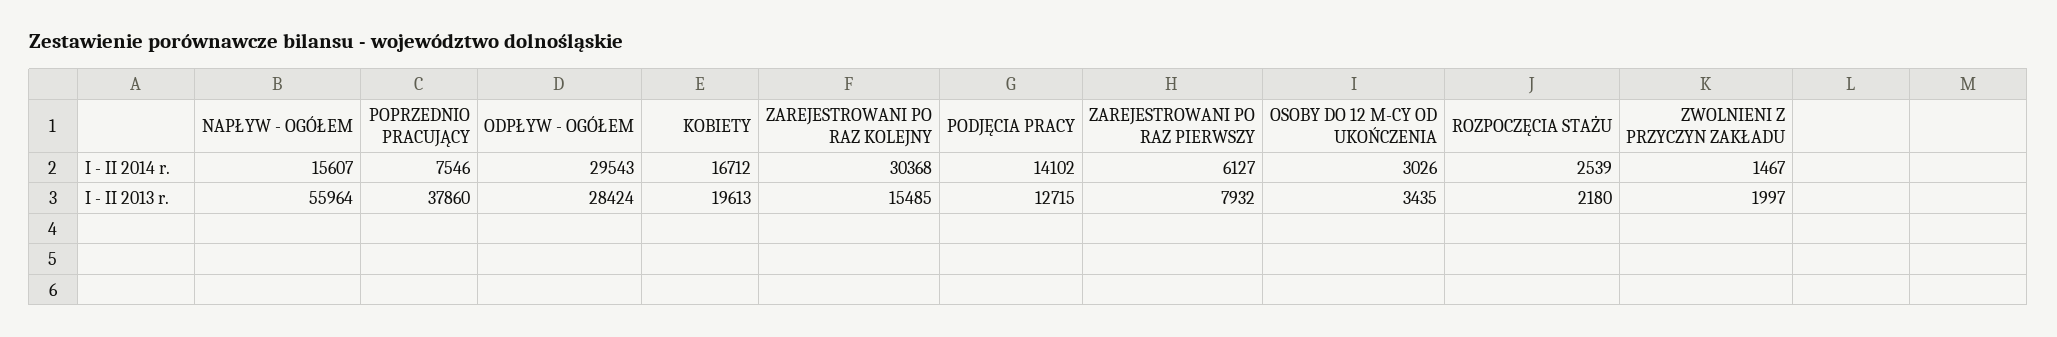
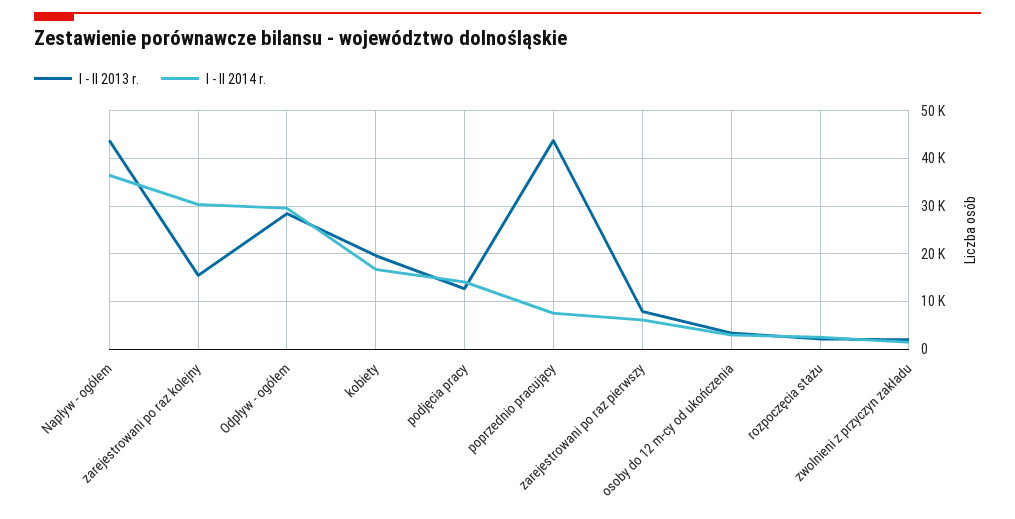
  {
    "I - II 2014 r.": {
-     "NAPŁYW - OGÓŁEM": 15607,
+     "NAPŁYW - OGÓŁEM": 36000,
      "POPRZEDNIO PRACUJĄCY": 7546,
      "ODPŁYW - OGÓŁEM": 29543,
      "KOBIETY": 16712,
      "ZAREJESTROWANI PO RAZ KOLEJNY": 30368,
      "PODJĘCIA PRACY": 14102,
      "ZAREJESTROWANI PO RAZ PIERWSZY": 6127,
      "OSOBY DO 12 M-CY OD UKOŃCZENIA": 3026,
      "ROZPOCZĘCIA STAŻU": 2539,
      "ZWOLNIENI Z PRZYCZYN ZAKŁADU": 1467
    },
    "I - II 2013 r.": {
-     "NAPŁYW - OGÓŁEM": 55964,
+     "NAPŁYW - OGÓŁEM": 44000,
-     "POPRZEDNIO PRACUJĄCY": 37860,
+     "POPRZEDNIO PRACUJĄCY": 44000,
      "ODPŁYW - OGÓŁEM": 28424,
      "KOBIETY": 19613,
      "ZAREJESTROWANI PO RAZ KOLEJNY": 15485,
      "PODJĘCIA PRACY": 12715,
      "ZAREJESTROWANI PO RAZ PIERWSZY": 7932,
      "OSOBY DO 12 M-CY OD UKOŃCZENIA": 3435,
      "ROZPOCZĘCIA STAŻU": 2180,
      "ZWOLNIENI Z PRZYCZYN ZAKŁADU": 1997
    }
  }

